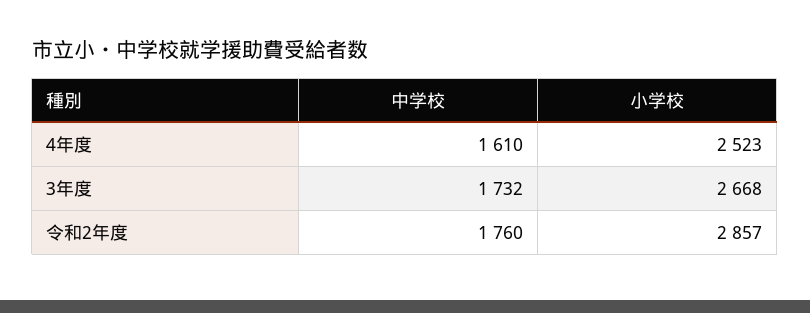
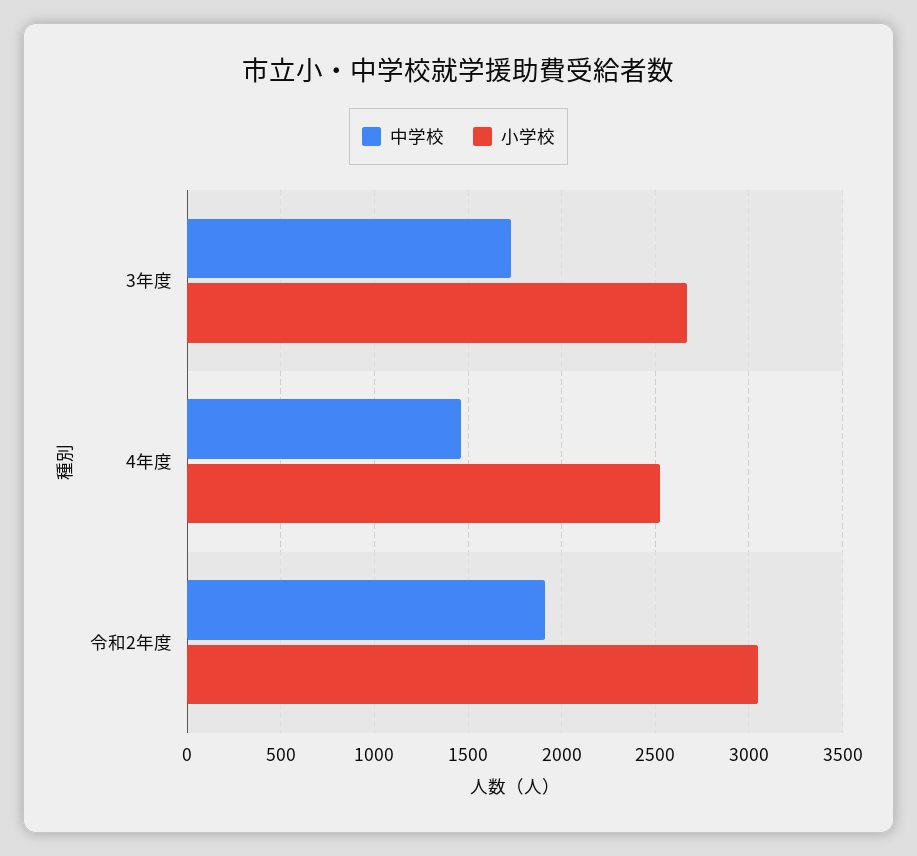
  {
    "中学校": {
-     "4年度": 1610,
+     "4年度": 1450,
      "3年度": 1732,
-     "令和2年度": 1760
+     "令和2年度": 1900
    },
    "小学校": {
      "4年度": 2523,
      "3年度": 2668,
-     "令和2年度": 2857
+     "令和2年度": 3050
    }
  }

